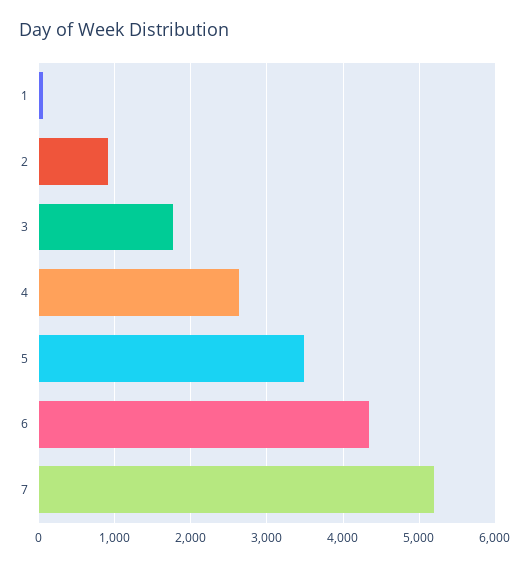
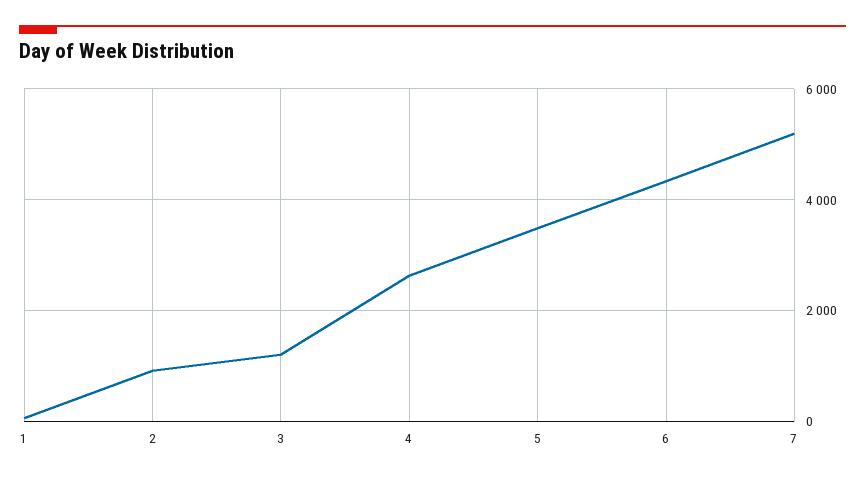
  {
    "1": 100,
    "2": 900,
-   "3": 1800,
+   "3": 1200,
    "4": 2600,
    "5": 3500,
    "6": 4300,
    "7": 5200
  }

